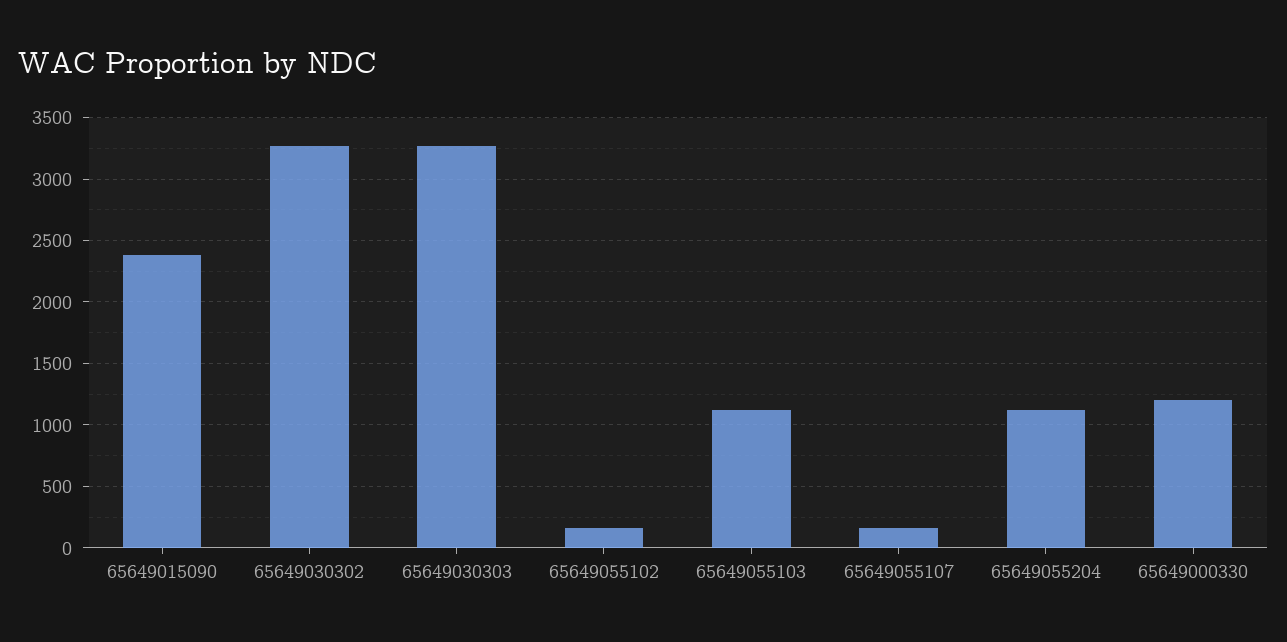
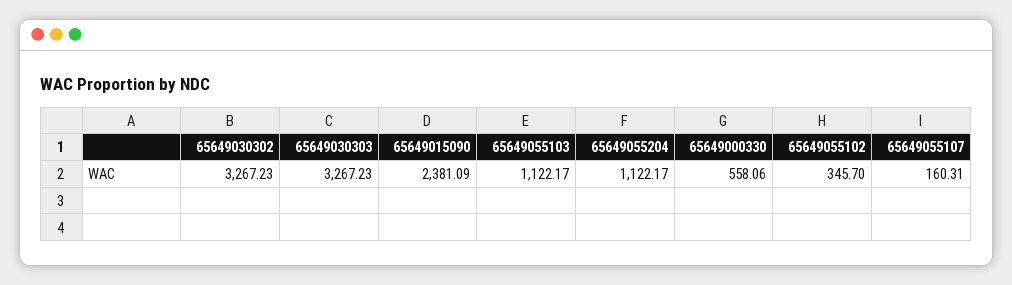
  {
    "65649015090": 2381.09,
    "65649030302": 3267.23,
    "65649030303": 3267.23,
-   "65649055102": 150,
+   "65649055102": 345.7,
    "65649055103": 1122.17,
    "65649055107": 160.31,
    "65649055204": 1122.17,
-   "65649000330": 1200
+   "65649000330": 558.06
  }

